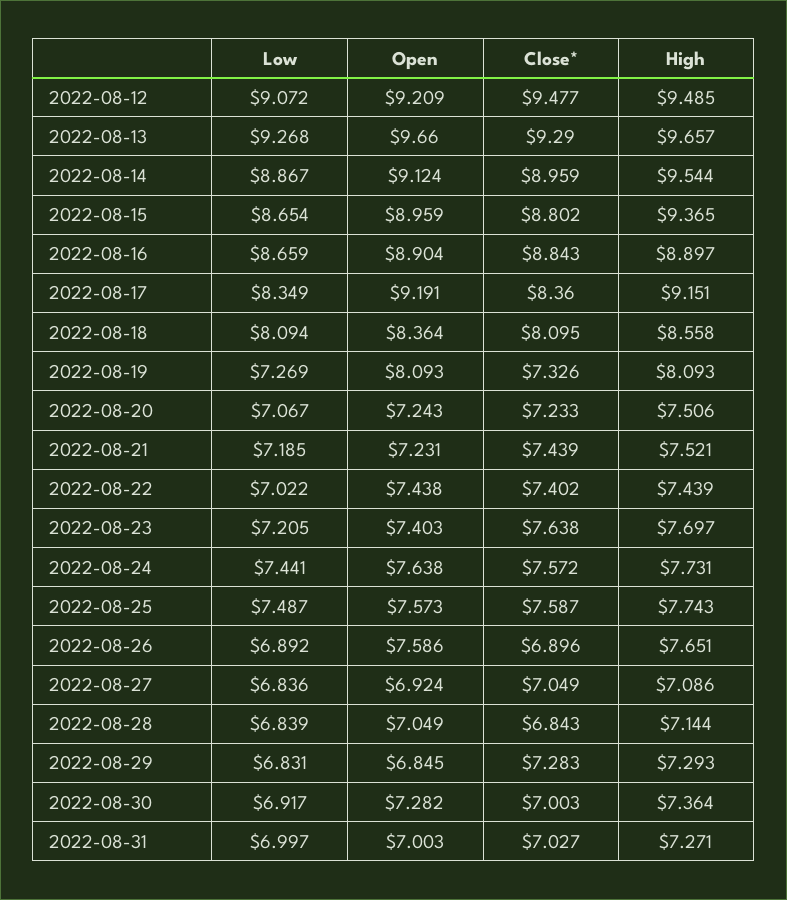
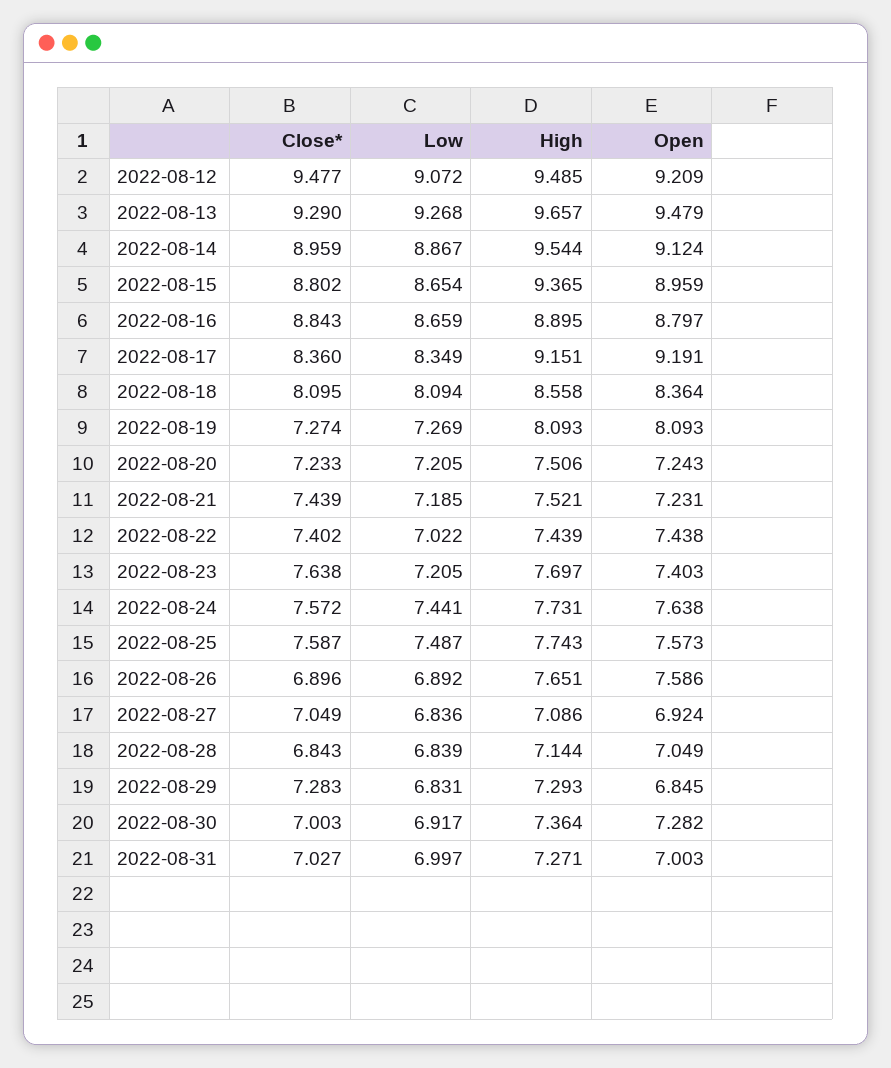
  {
    "Low": {
      "2022-08-12": 9.072,
      "2022-08-13": 9.268,
      "2022-08-14": 8.867,
      "2022-08-15": 8.654,
      "2022-08-16": 8.659,
      "2022-08-17": 8.349,
      "2022-08-18": 8.094,
      "2022-08-19": 7.269,
-     "2022-08-20": 7.067,
+     "2022-08-20": 7.205,
      "2022-08-21": 7.185,
      "2022-08-22": 7.022,
      "2022-08-23": 7.205,
      "2022-08-24": 7.441,
      "2022-08-25": 7.487,
      "2022-08-26": 6.892,
      "2022-08-27": 6.836,
      "2022-08-28": 6.839,
      "2022-08-29": 6.831,
      "2022-08-30": 6.917,
      "2022-08-31": 6.997
    },
    "Open": {
      "2022-08-12": 9.209,
-     "2022-08-13": 9.66,
+     "2022-08-13": 9.479,
      "2022-08-14": 9.124,
      "2022-08-15": 8.959,
-     "2022-08-16": 8.904,
+     "2022-08-16": 8.797,
      "2022-08-17": 9.191,
      "2022-08-18": 8.364,
      "2022-08-19": 8.093,
      "2022-08-20": 7.243,
      "2022-08-21": 7.231,
      "2022-08-22": 7.438,
      "2022-08-23": 7.403,
      "2022-08-24": 7.638,
      "2022-08-25": 7.573,
      "2022-08-26": 7.586,
      "2022-08-27": 6.924,
      "2022-08-28": 7.049,
      "2022-08-29": 6.845,
      "2022-08-30": 7.282,
      "2022-08-31": 7.003
    },
    "Close*": {
      "2022-08-12": 9.477,
      "2022-08-13": 9.29,
      "2022-08-14": 8.959,
      "2022-08-15": 8.802,
      "2022-08-16": 8.843,
      "2022-08-17": 8.36,
      "2022-08-18": 8.095,
-     "2022-08-19": 7.326,
+     "2022-08-19": 7.274,
      "2022-08-20": 7.233,
      "2022-08-21": 7.439,
      "2022-08-22": 7.402,
      "2022-08-23": 7.638,
      "2022-08-24": 7.572,
      "2022-08-25": 7.587,
      "2022-08-26": 6.896,
      "2022-08-27": 7.049,
      "2022-08-28": 6.843,
      "2022-08-29": 7.283,
      "2022-08-30": 7.003,
      "2022-08-31": 7.027
    },
    "High": {
      "2022-08-12": 9.485,
      "2022-08-13": 9.657,
      "2022-08-14": 9.544,
      "2022-08-15": 9.365,
-     "2022-08-16": 8.897,
+     "2022-08-16": 8.895,
      "2022-08-17": 9.151,
      "2022-08-18": 8.558,
      "2022-08-19": 8.093,
      "2022-08-20": 7.506,
      "2022-08-21": 7.521,
      "2022-08-22": 7.439,
      "2022-08-23": 7.697,
      "2022-08-24": 7.731,
      "2022-08-25": 7.743,
      "2022-08-26": 7.651,
      "2022-08-27": 7.086,
      "2022-08-28": 7.144,
      "2022-08-29": 7.293,
      "2022-08-30": 7.364,
      "2022-08-31": 7.271
    }
  }

